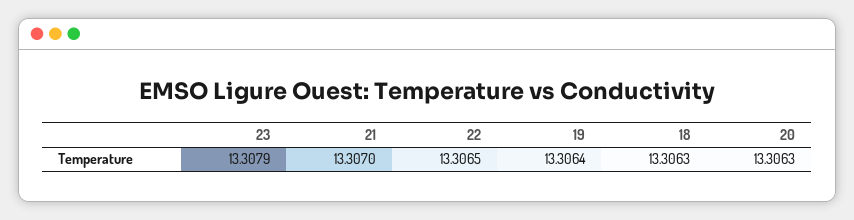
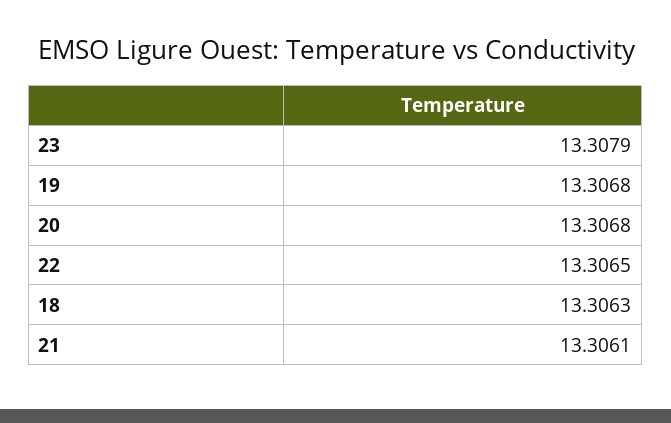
  {
    "23": 13.3079,
-   "21": 13.307,
+   "21": 13.3061,
    "22": 13.3065,
-   "19": 13.3064,
+   "19": 13.3068,
    "18": 13.3063,
-   "20": 13.3063
+   "20": 13.3068
  }

